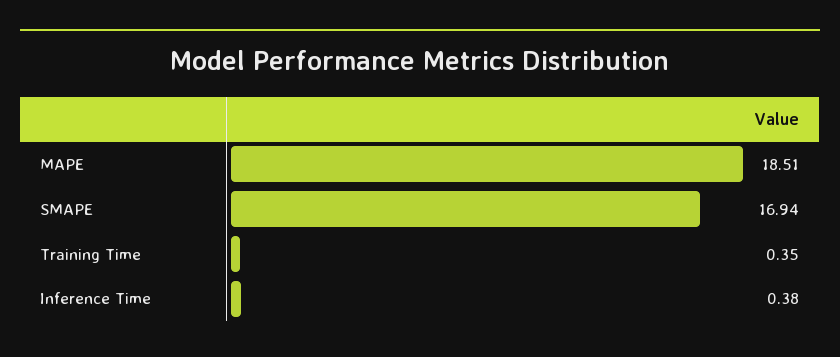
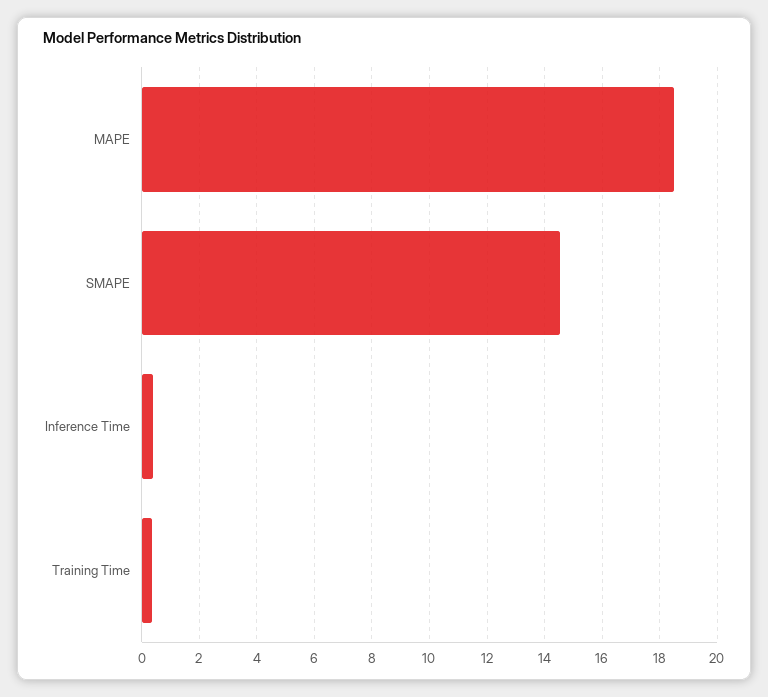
  {
    "MAPE": 18.51,
-   "SMAPE": 16.94,
+   "SMAPE": 14.5,
    "Training Time": 0.35,
    "Inference Time": 0.38
  }

